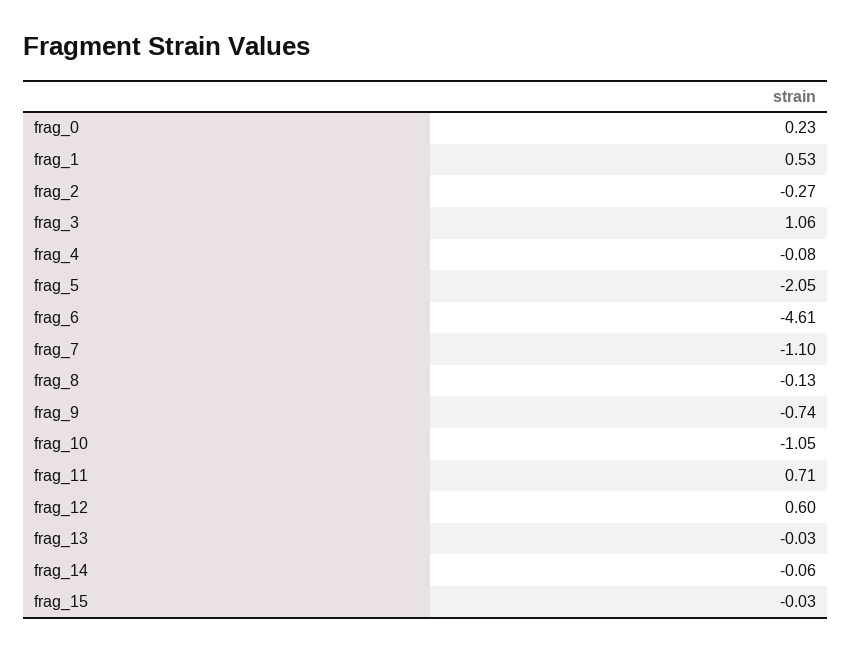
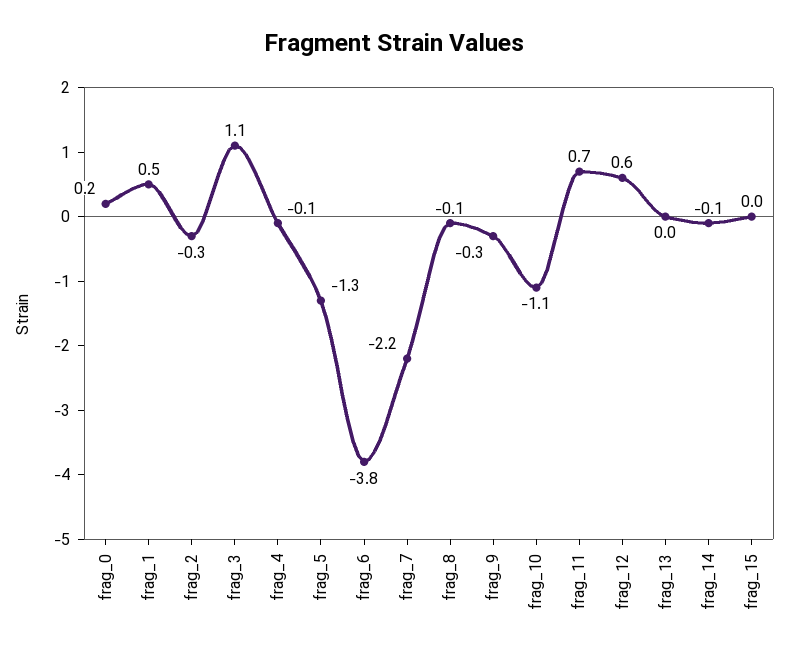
  {
    "frag_0": 0.23,
    "frag_1": 0.53,
    "frag_2": -0.27,
    "frag_3": 1.06,
    "frag_4": -0.08,
-   "frag_5": -2.05,
+   "frag_5": -1.3,
-   "frag_6": -4.61,
+   "frag_6": -3.8,
-   "frag_7": -1.1,
+   "frag_7": -2.2,
    "frag_8": -0.13,
-   "frag_9": -0.74,
+   "frag_9": -0.3,
    "frag_10": -1.05,
    "frag_11": 0.71,
    "frag_12": 0.6,
    "frag_13": -0.03,
    "frag_14": -0.06,
    "frag_15": -0.03
  }

